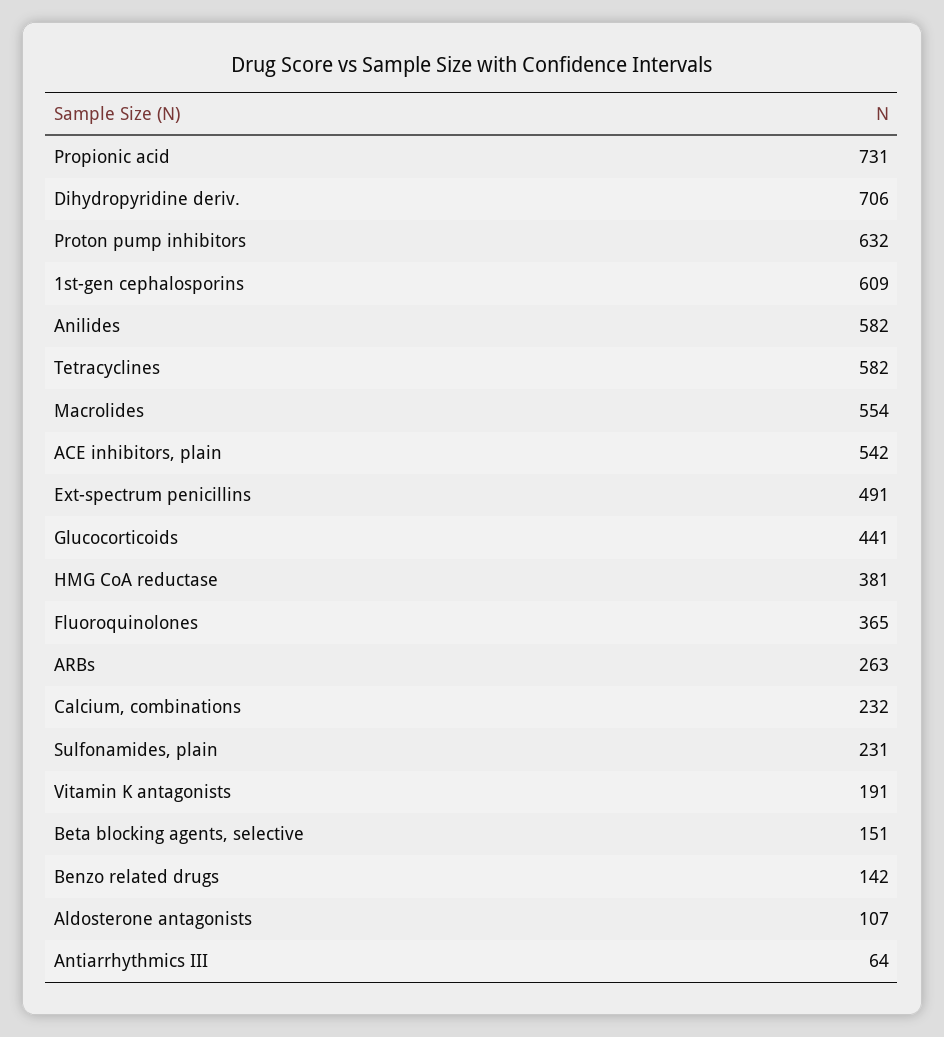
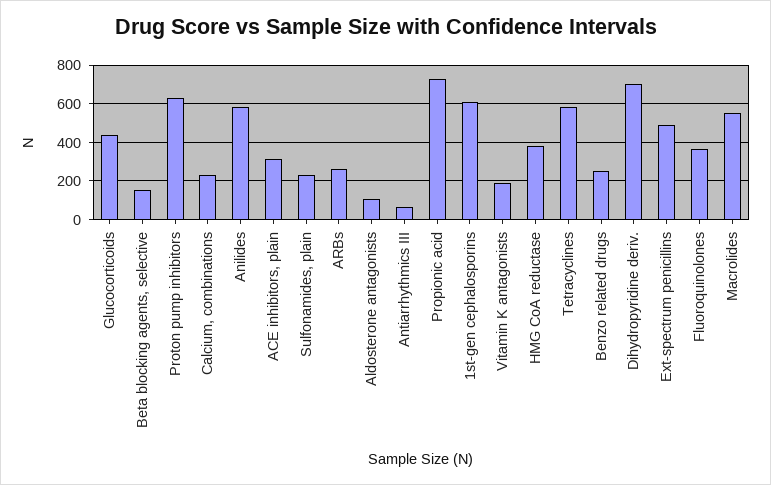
  {
    "Propionic acid": 731,
    "Dihydropyridine deriv.": 706,
    "Proton pump inhibitors": 632,
    "1st-gen cephalosporins": 609,
    "Anilides": 582,
    "Tetracyclines": 582,
    "Macrolides": 554,
-   "ACE inhibitors, plain": 542,
+   "ACE inhibitors, plain": 300,
    "Ext-spectrum penicillins": 491,
    "Glucocorticoids": 441,
    "HMG CoA reductase": 381,
    "Fluoroquinolones": 365,
    "ARBs": 263,
    "Calcium, combinations": 232,
    "Sulfonamides, plain": 231,
    "Vitamin K antagonists": 191,
    "Beta blocking agents, selective": 151,
-   "Benzo related drugs": 142,
+   "Benzo related drugs": 250,
    "Aldosterone antagonists": 107,
    "Antiarrhythmics III": 64
  }

